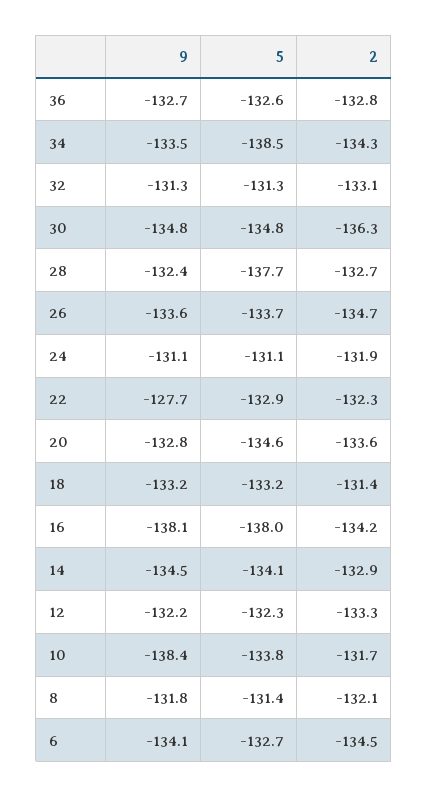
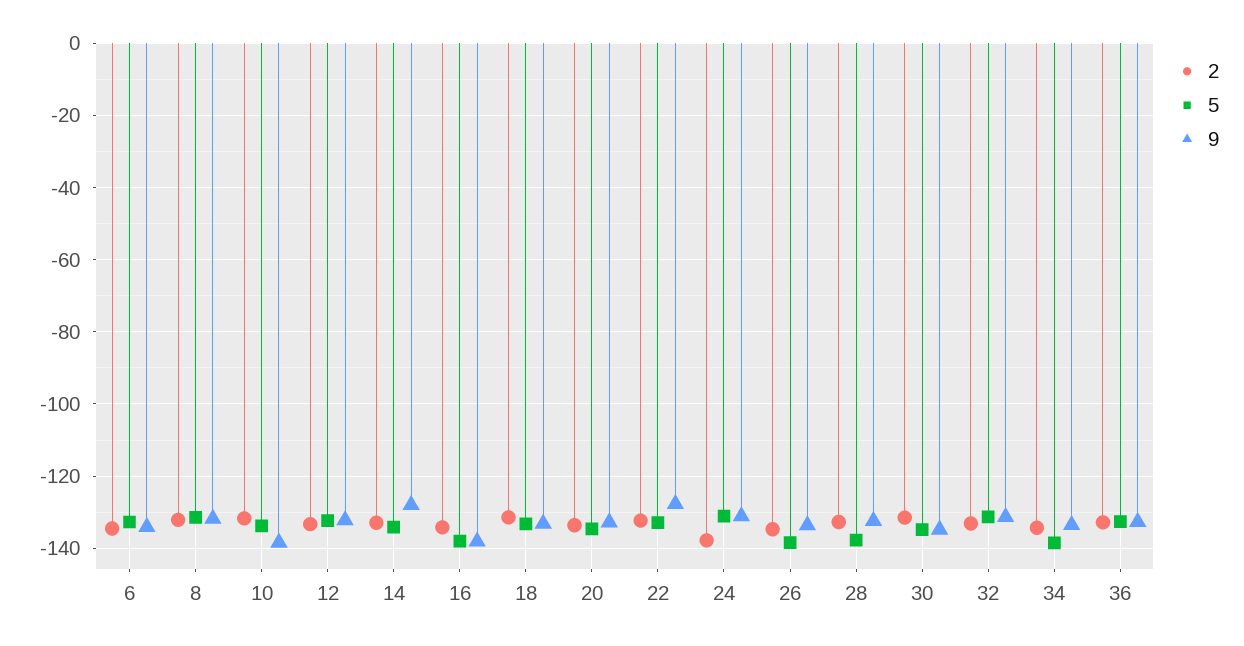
  {
    "9": {
      "36": -132.7,
      "34": -133.5,
      "32": -131.3,
      "30": -134.8,
      "28": -132.4,
      "26": -133.6,
      "24": -131.1,
      "22": -127.7,
      "20": -132.8,
      "18": -133.2,
      "16": -138.1,
-     "14": -134.5,
+     "14": -128,
      "12": -132.2,
      "10": -138.4,
      "8": -131.8,
      "6": -134.1
    },
    "5": {
      "36": -132.6,
      "34": -138.5,
      "32": -131.3,
      "30": -134.8,
      "28": -137.7,
-     "26": -133.7,
+     "26": -138,
      "24": -131.1,
      "22": -132.9,
      "20": -134.6,
      "18": -133.2,
      "16": -138,
      "14": -134.1,
      "12": -132.3,
      "10": -133.8,
      "8": -131.4,
      "6": -132.7
    },
    "2": {
      "36": -132.8,
      "34": -134.3,
      "32": -133.1,
-     "30": -136.3,
+     "30": -132,
      "28": -132.7,
      "26": -134.7,
-     "24": -131.9,
+     "24": -138,
      "22": -132.3,
      "20": -133.6,
      "18": -131.4,
      "16": -134.2,
      "14": -132.9,
      "12": -133.3,
      "10": -131.7,
      "8": -132.1,
      "6": -134.5
    }
  }

